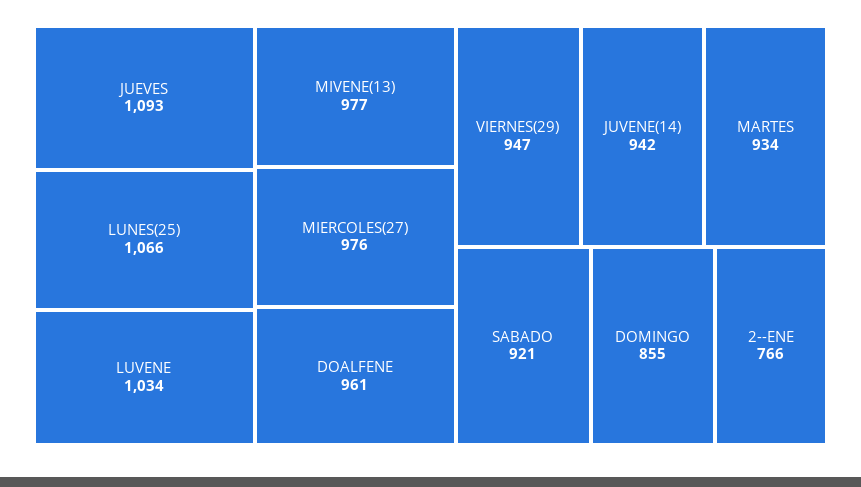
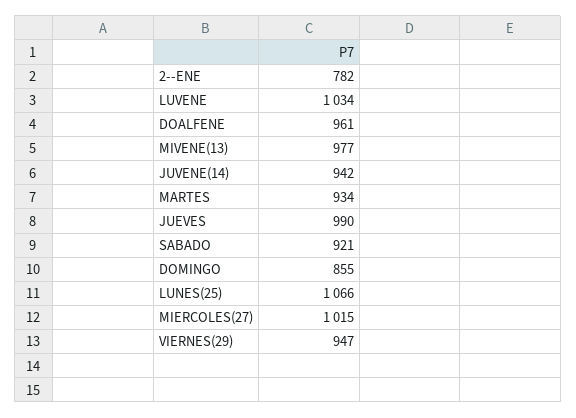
  {
-   "JUEVES": 1093,
+   "JUEVES": 990,
    "LUNES(25)": 1066,
    "LUVENE": 1034,
    "MIVENE(13)": 977,
-   "MIERCOLES(27)": 976,
+   "MIERCOLES(27)": 1015,
    "DOALFENE": 961,
    "VIERNES(29)": 947,
    "JUVENE(14)": 942,
    "MARTES": 934,
    "SABADO": 921,
    "DOMINGO": 855,
-   "2--ENE": 766
+   "2--ENE": 782
  }

